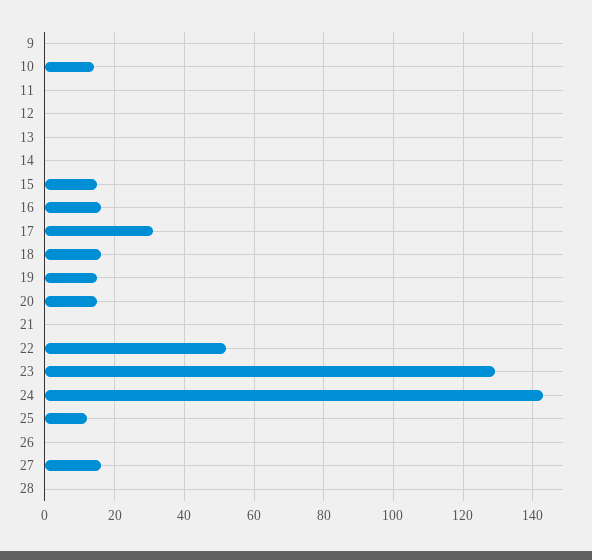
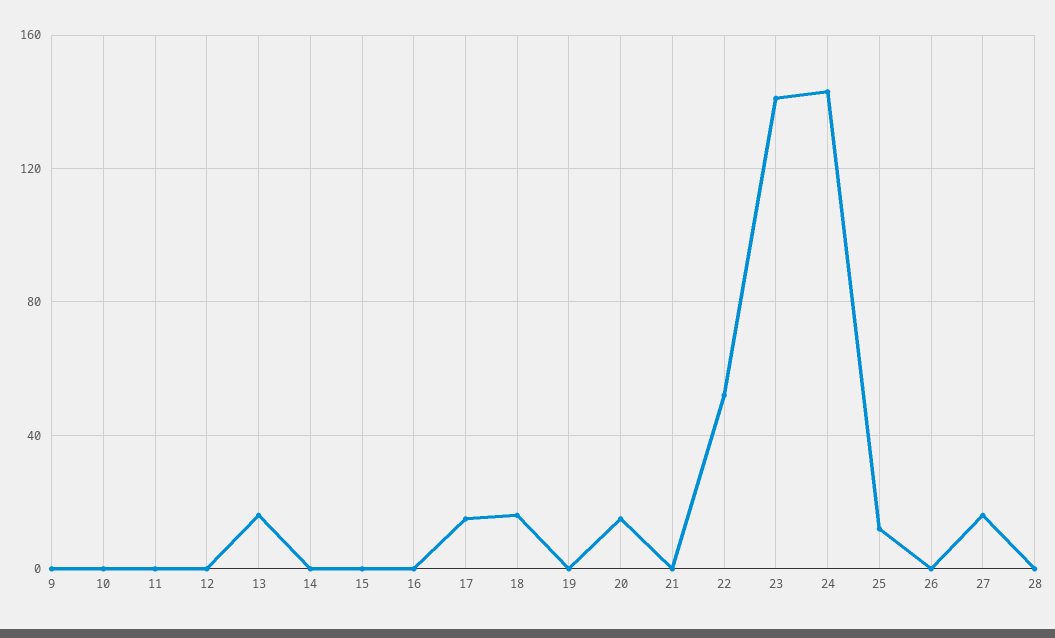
  {
    "9": 0,
-   "10": 15,
+   "10": 0,
    "11": 0,
    "12": 0,
-   "13": 0,
+   "13": 15,
    "14": 0,
-   "15": 15,
+   "15": 0,
-   "16": 15,
+   "16": 0,
-   "17": 30,
+   "17": 15,
    "18": 15,
-   "19": 15,
+   "19": 0,
    "20": 15,
    "21": 0,
    "22": 50,
-   "23": 130,
+   "23": 140,
    "24": 145,
    "25": 10,
    "26": 0,
    "27": 15,
    "28": 0
  }

